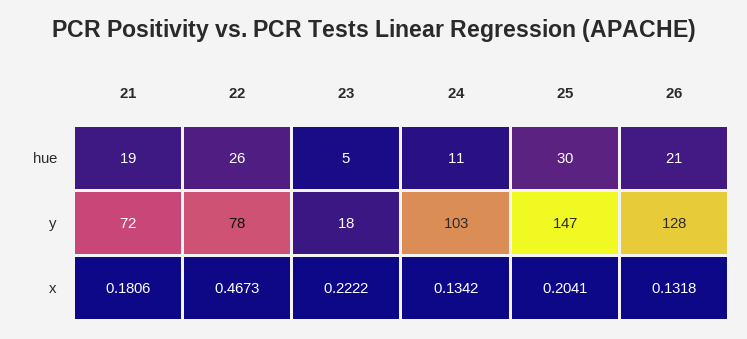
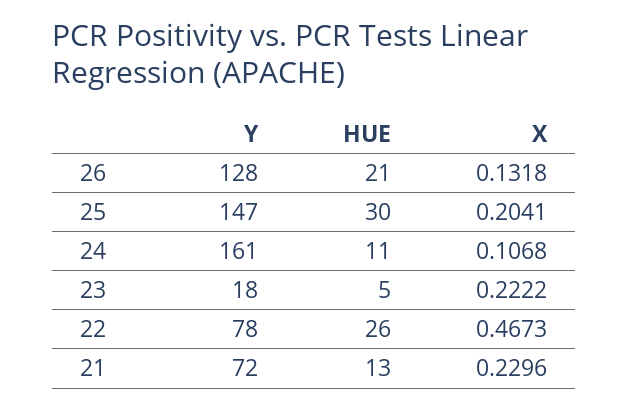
  {
    "21": {
-     "hue": 19,
+     "hue": 13,
      "y": 72,
-     "x": 0.1806
+     "x": 0.2296
    },
    "22": {
      "hue": 26,
      "y": 78,
      "x": 0.4673
    },
    "23": {
      "hue": 5,
      "y": 18,
      "x": 0.2222
    },
    "24": {
      "hue": 11,
-     "y": 103,
+     "y": 161,
-     "x": 0.1342
+     "x": 0.1068
    },
    "25": {
      "hue": 30,
      "y": 147,
      "x": 0.2041
    },
    "26": {
      "hue": 21,
      "y": 128,
      "x": 0.1318
    }
  }

